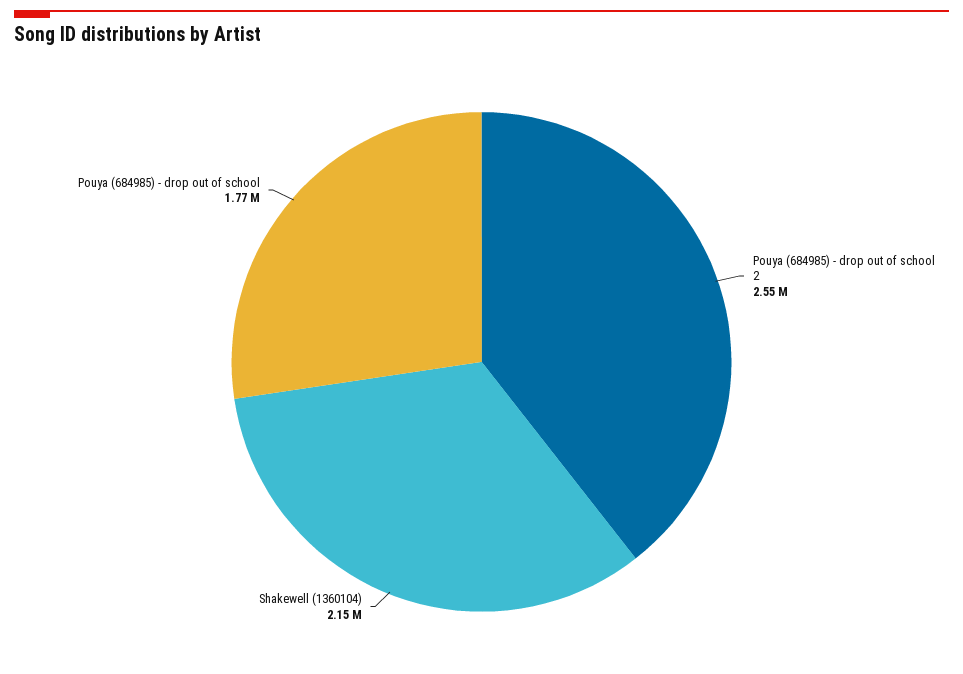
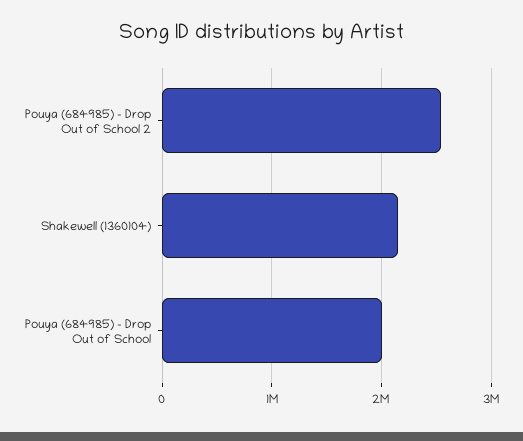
  {
    "Pouya (684985) - drop out of school 2": 2550000,
    "Shakewell (1360104)": 2150000,
-   "Pouya (684985) - drop out of school": 1770000
+   "Pouya (684985) - drop out of school": 2000000
  }

